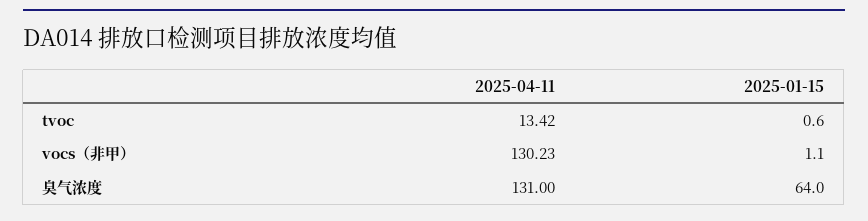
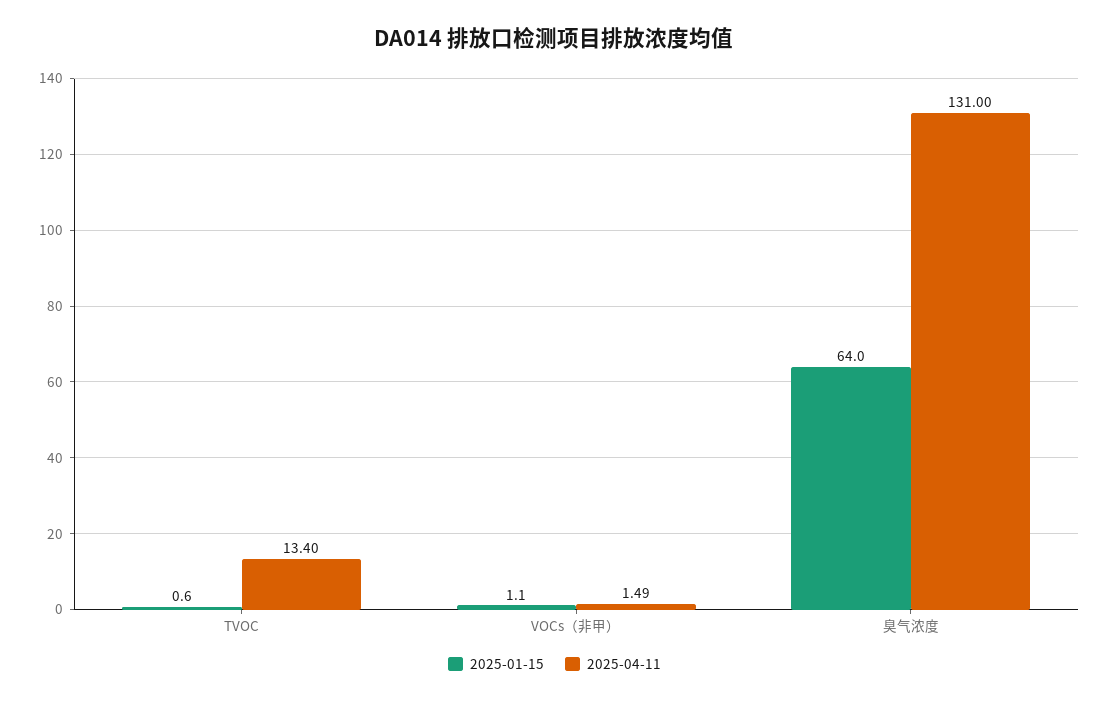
  {
    "2025-04-11": {
-     "tvoc": 13.42,
+     "tvoc": 13.4,
-     "vocs（非甲）": 130.23,
+     "vocs（非甲）": 1.49,
      "臭气浓度": 131
    },
    "2025-01-15": {
      "tvoc": 0.6,
      "vocs（非甲）": 1.1,
      "臭气浓度": 64
    }
  }

